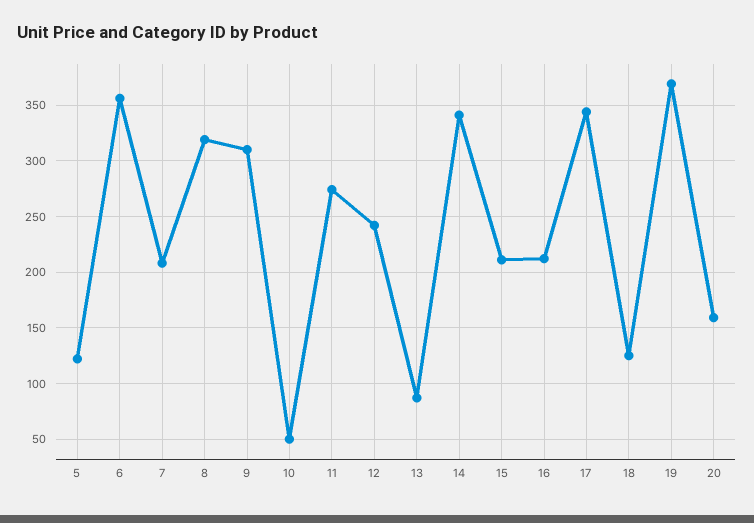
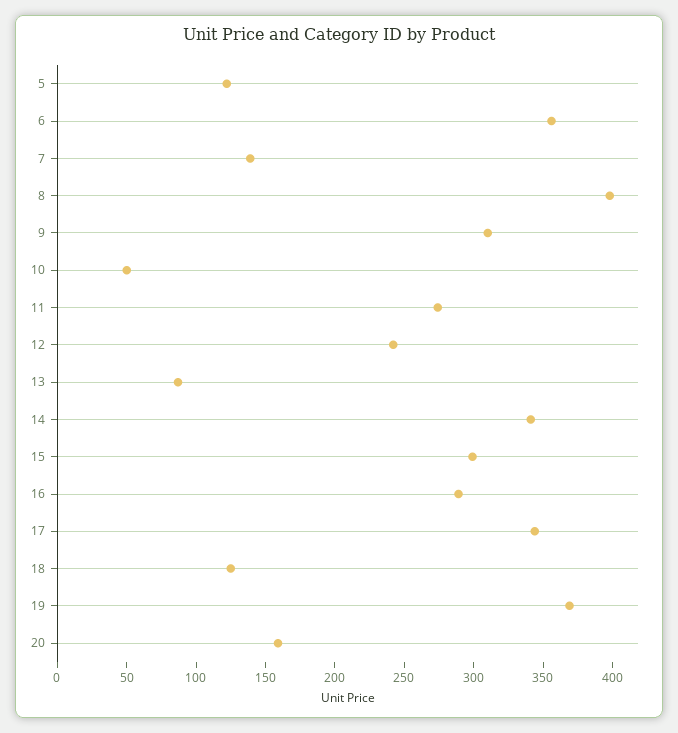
  {
    "5": 120,
    "6": 360,
-   "7": 210,
+   "7": 140,
-   "8": 320,
+   "8": 400,
    "9": 310,
    "10": 50,
    "11": 270,
    "12": 240,
    "13": 90,
    "14": 340,
-   "15": 210,
+   "15": 300,
-   "16": 210,
+   "16": 290,
    "17": 340,
    "18": 130,
    "19": 370,
    "20": 160
  }

